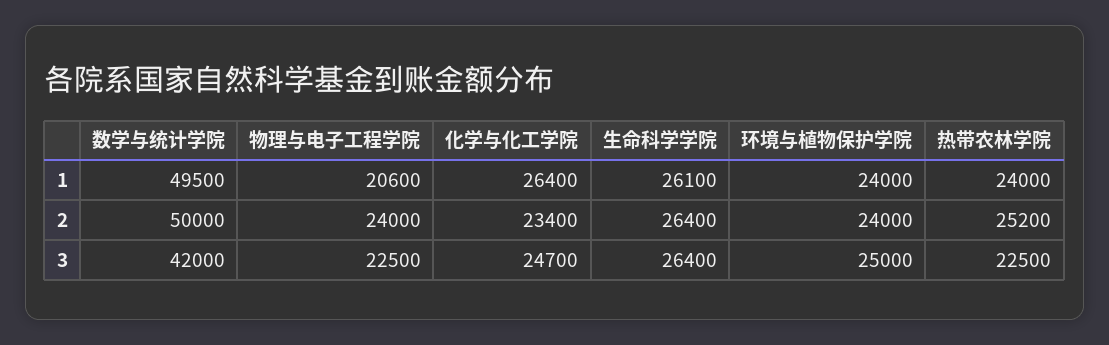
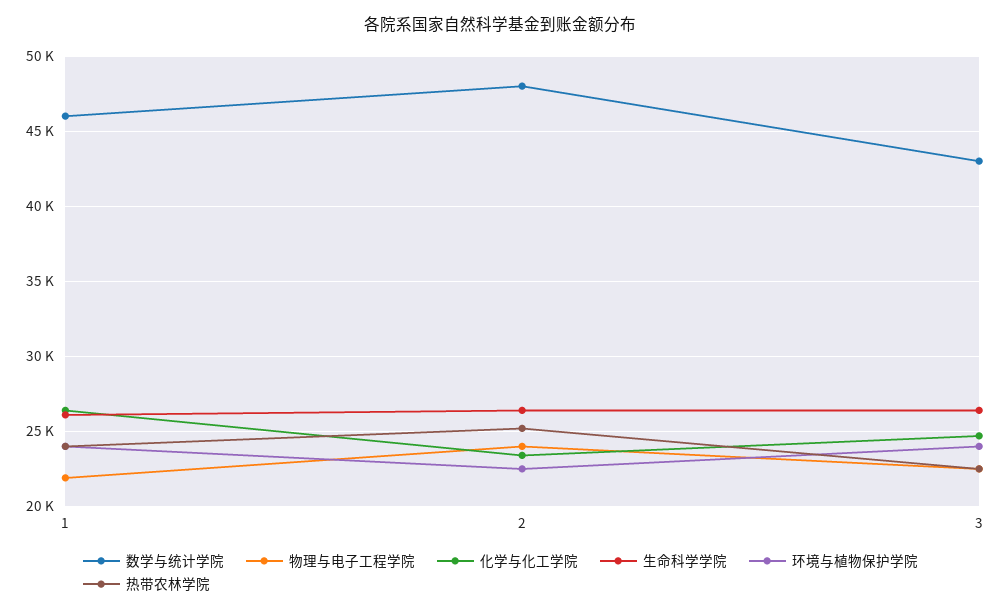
  {
    "数学与统计学院": {
-     "1": 49500,
+     "1": 46000,
-     "2": 50000,
+     "2": 48000,
-     "3": 42000
+     "3": 43000
    },
    "物理与电子工程学院": {
-     "1": 20600,
+     "1": 22000,
      "2": 24000,
      "3": 22500
    },
    "化学与化工学院": {
      "1": 26400,
      "2": 23400,
      "3": 24700
    },
    "生命科学学院": {
      "1": 26100,
      "2": 26400,
      "3": 26400
    },
    "环境与植物保护学院": {
      "1": 24000,
-     "2": 24000,
+     "2": 22500,
-     "3": 25000
+     "3": 24000
    },
    "热带农林学院": {
      "1": 24000,
      "2": 25200,
      "3": 22500
    }
  }

